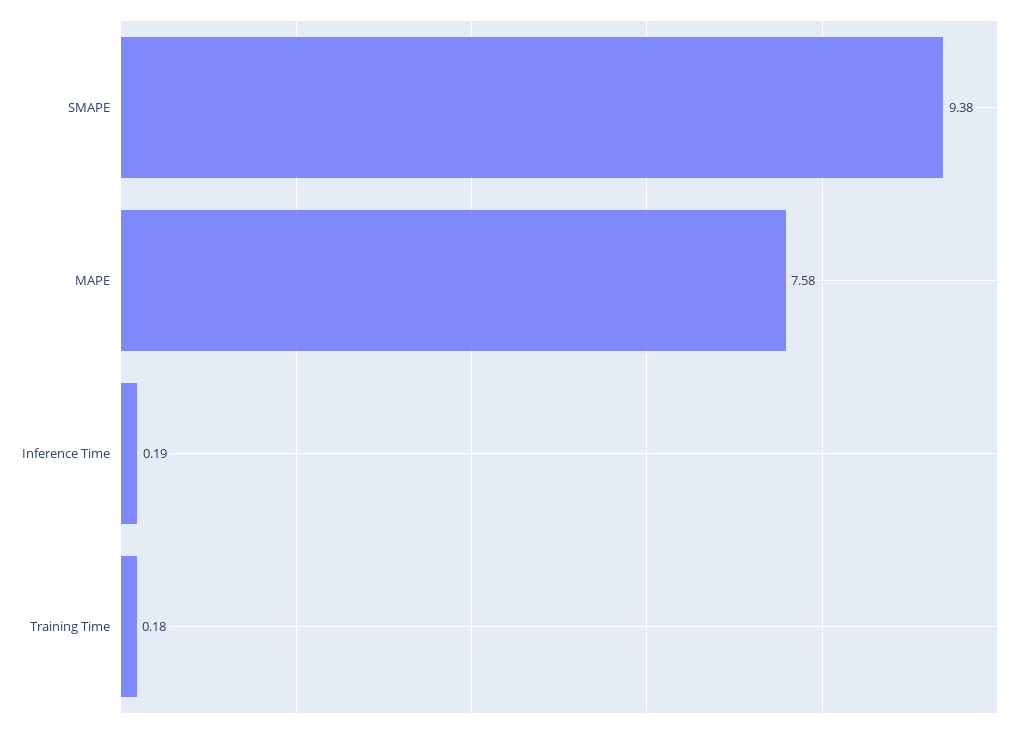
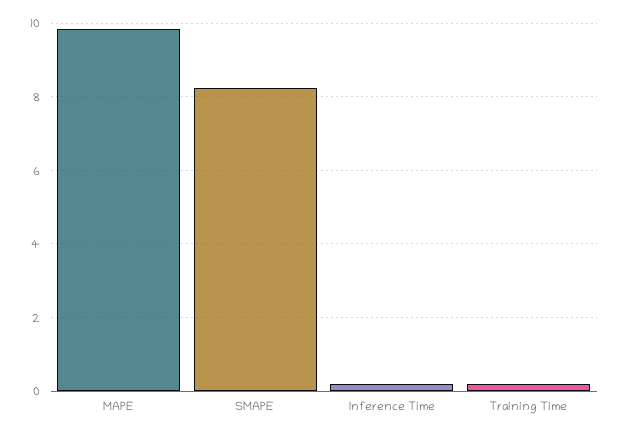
  {
-   "SMAPE": 9.38,
+   "SMAPE": 8.2,
-   "MAPE": 7.58,
+   "MAPE": 9.8,
    "Inference Time": 0.19,
    "Training Time": 0.18
  }

